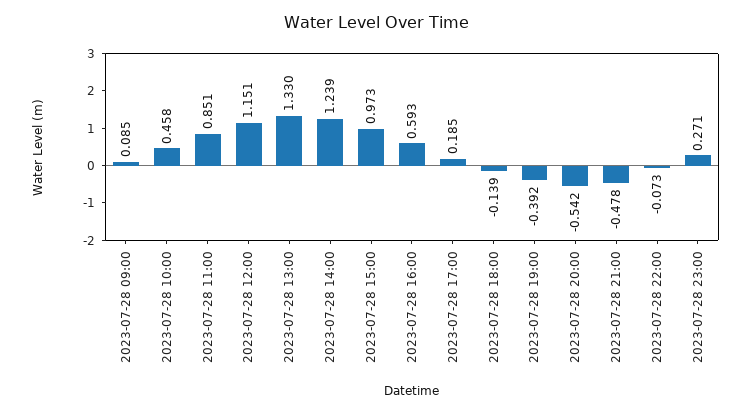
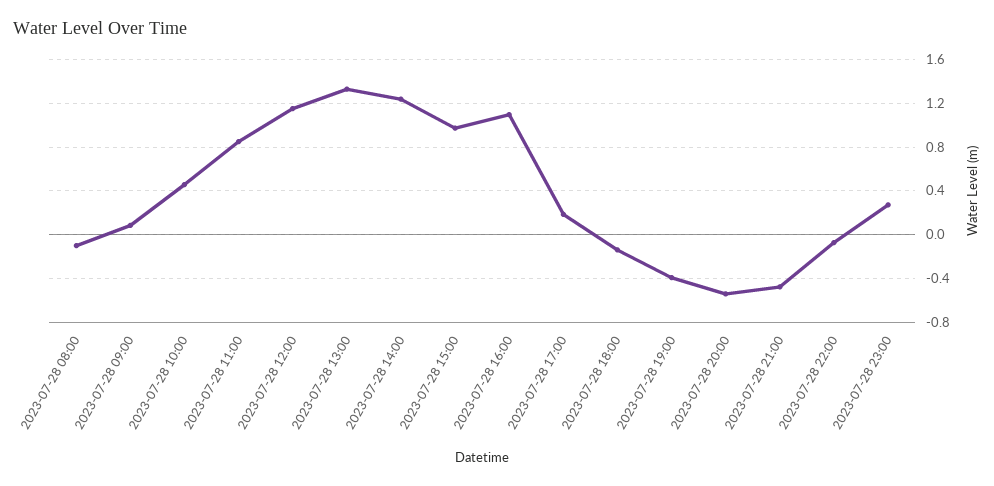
  {
    "2023-07-28 09:00": 0.085,
    "2023-07-28 10:00": 0.458,
    "2023-07-28 11:00": 0.851,
    "2023-07-28 12:00": 1.151,
    "2023-07-28 13:00": 1.33,
    "2023-07-28 14:00": 1.239,
    "2023-07-28 15:00": 0.973,
-   "2023-07-28 16:00": 0.593,
+   "2023-07-28 16:00": 1.1,
    "2023-07-28 17:00": 0.185,
    "2023-07-28 18:00": -0.139,
    "2023-07-28 19:00": -0.392,
    "2023-07-28 20:00": -0.542,
    "2023-07-28 21:00": -0.478,
    "2023-07-28 22:00": -0.073,
-   "2023-07-28 23:00": 0.271
+   "2023-07-28 23:00": 0.271,
+   "2023-07-28 08:00": -0.1
  }

